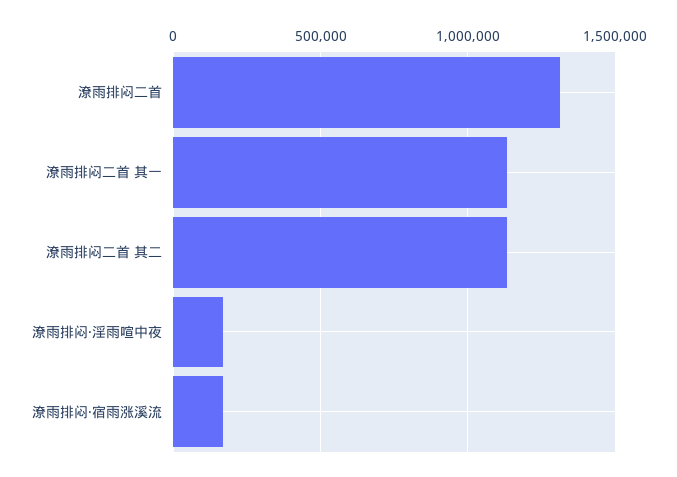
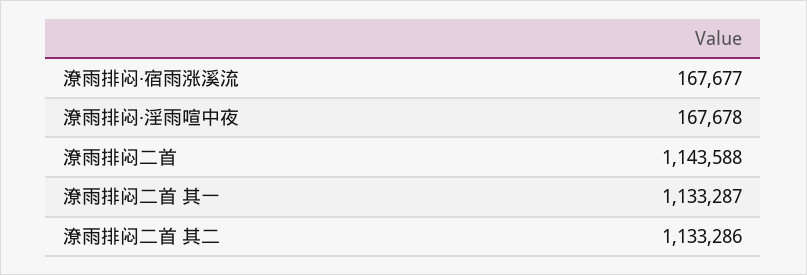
  {
-   "潦雨排闷二首": 1300000,
+   "潦雨排闷二首": 1143588,
    "潦雨排闷二首 其一": 1133287,
    "潦雨排闷二首 其二": 1133286,
    "潦雨排闷·淫雨喧中夜": 167678,
    "潦雨排闷·宿雨涨溪流": 167677
  }

